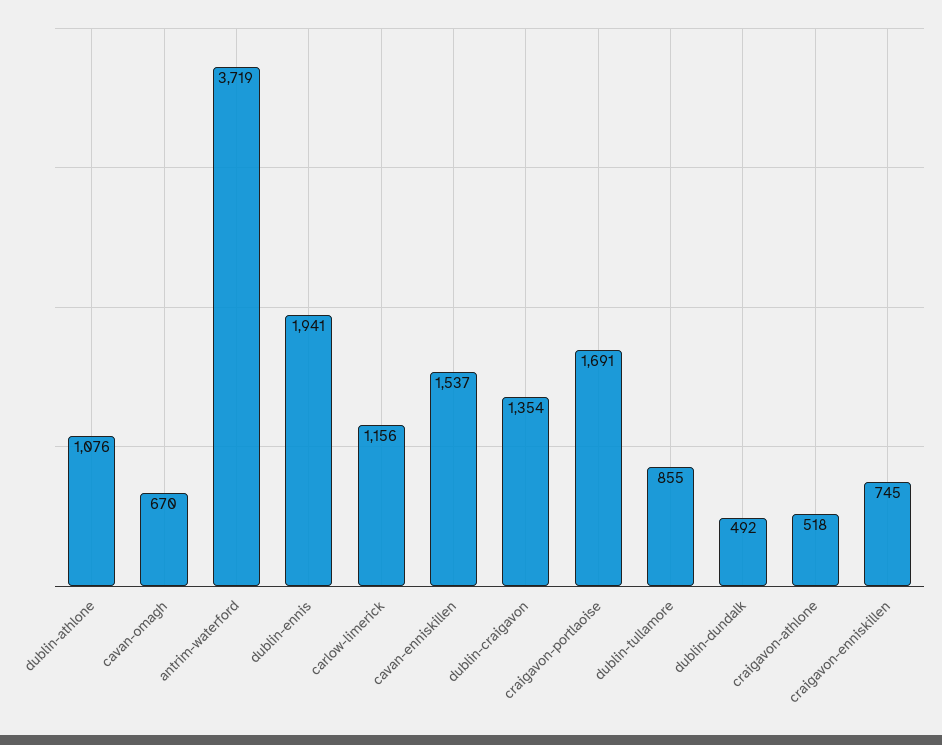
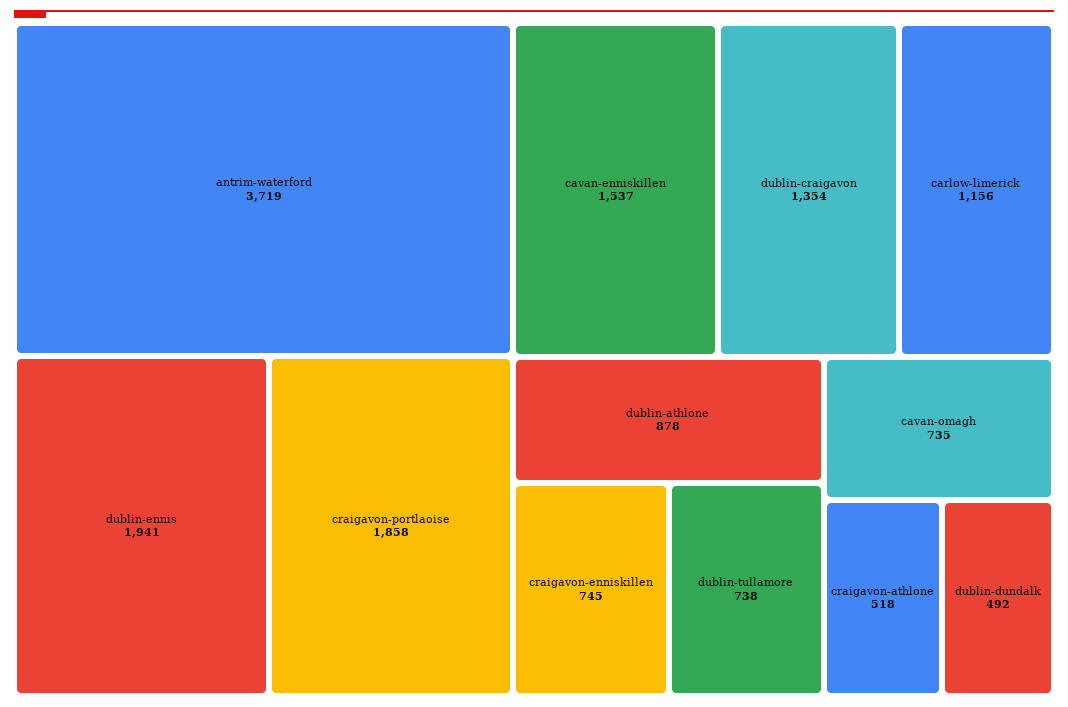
  {
-   "dublin-athlone": 1076,
+   "dublin-athlone": 878,
-   "cavan-omagh": 670,
+   "cavan-omagh": 735,
    "antrim-waterford": 3719,
    "dublin-ennis": 1941,
    "carlow-limerick": 1156,
    "cavan-enniskillen": 1537,
    "dublin-craigavon": 1354,
-   "craigavon-portlaoise": 1691,
+   "craigavon-portlaoise": 1858,
-   "dublin-tullamore": 855,
+   "dublin-tullamore": 738,
    "dublin-dundalk": 492,
    "craigavon-athlone": 518,
    "craigavon-enniskillen": 745
  }

